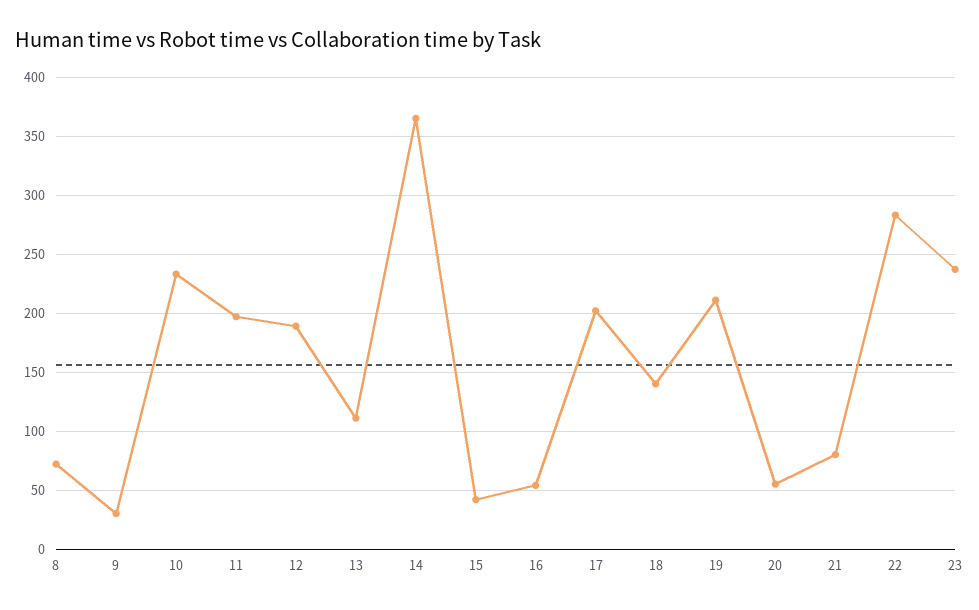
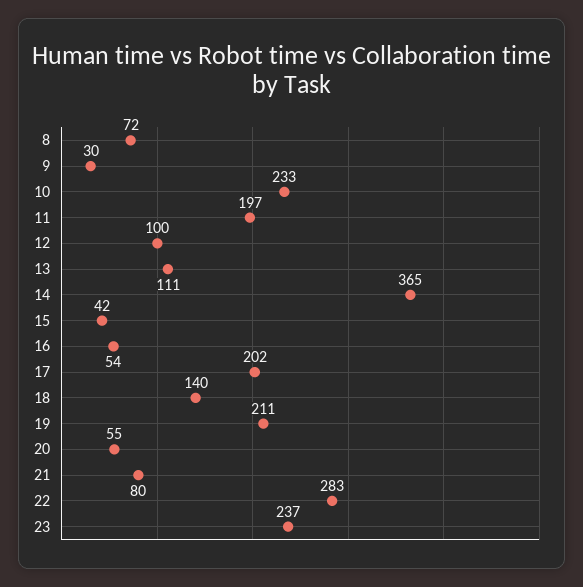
  {
    "8": 72,
    "9": 30,
    "10": 233,
    "11": 197,
-   "12": 190,
+   "12": 100,
    "13": 111,
    "14": 365,
    "15": 42,
    "16": 54,
    "17": 202,
    "18": 140,
    "19": 211,
    "20": 55,
    "21": 80,
    "22": 283,
    "23": 237
  }

